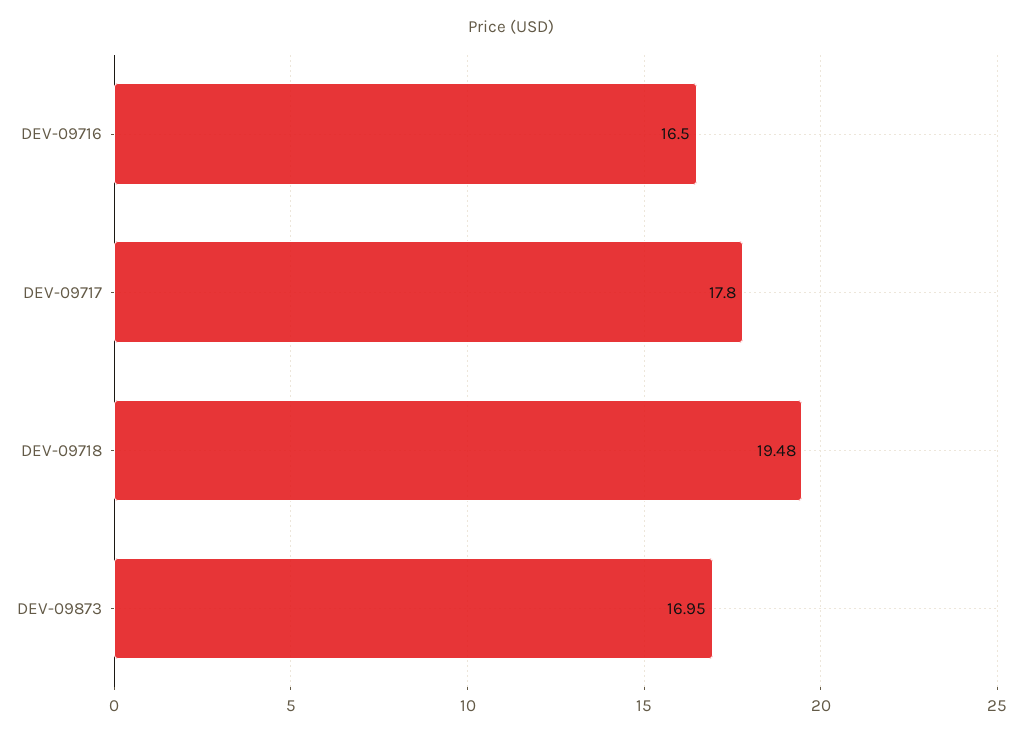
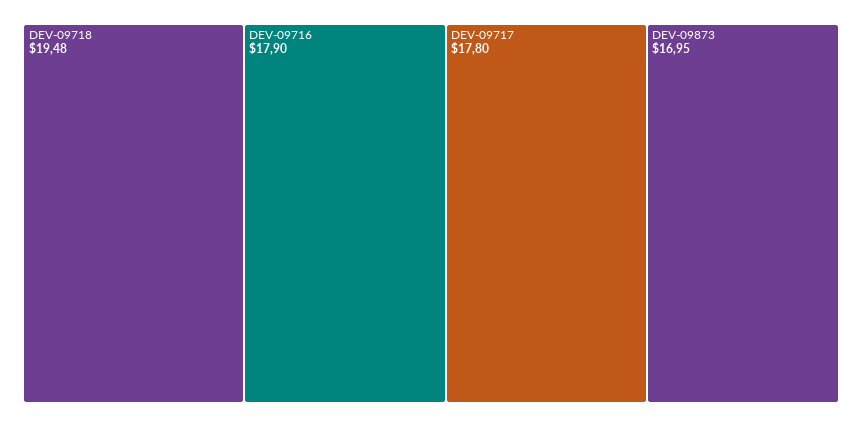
  {
-   "DEV-09716": 16.5,
+   "DEV-09716": 17.9,
    "DEV-09717": 17.8,
    "DEV-09718": 19.48,
    "DEV-09873": 16.95
  }

